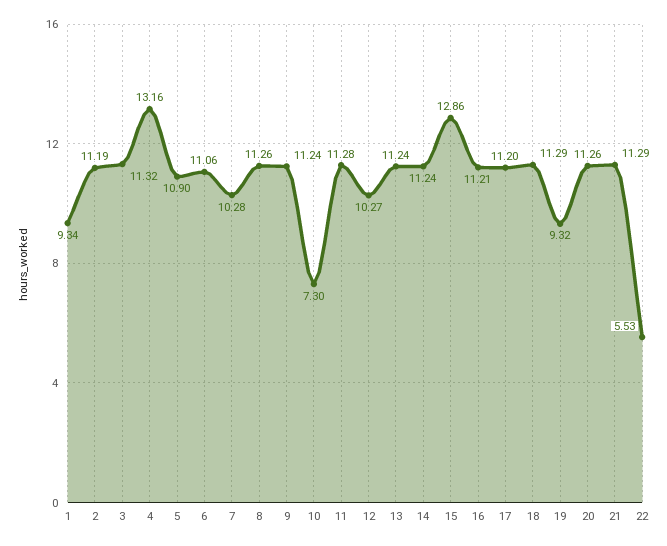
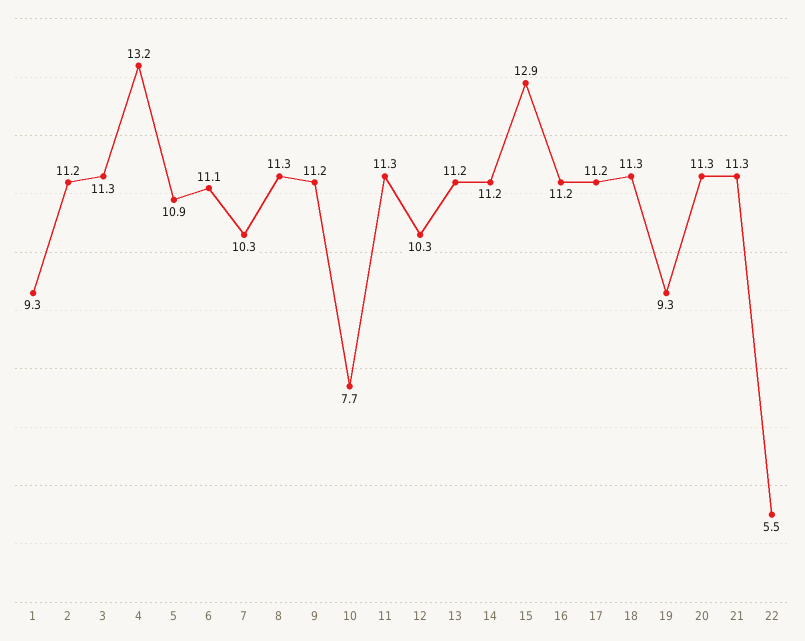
  {
    "1": 9.34,
    "2": 11.19,
    "3": 11.32,
    "4": 13.16,
    "5": 10.9,
    "6": 11.06,
    "7": 10.28,
    "8": 11.26,
    "9": 11.24,
-   "10": 7.3,
+   "10": 7.7,
    "11": 11.28,
    "12": 10.27,
    "13": 11.24,
    "14": 11.24,
    "15": 12.86,
    "16": 11.21,
    "17": 11.2,
    "18": 11.29,
    "19": 9.32,
    "20": 11.26,
    "21": 11.29,
    "22": 5.53
  }

